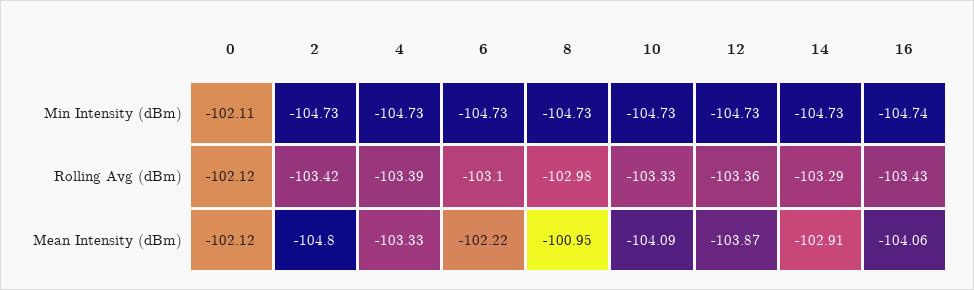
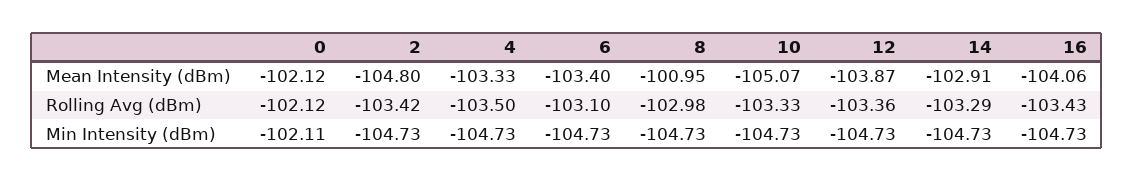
  {
    "0": {
      "Min Intensity (dBm)": -102.11,
      "Rolling Avg (dBm)": -102.12,
      "Mean Intensity (dBm)": -102.12
    },
    "2": {
      "Min Intensity (dBm)": -104.73,
      "Rolling Avg (dBm)": -103.42,
      "Mean Intensity (dBm)": -104.8
    },
    "4": {
      "Min Intensity (dBm)": -104.73,
-     "Rolling Avg (dBm)": -103.39,
+     "Rolling Avg (dBm)": -103.5,
      "Mean Intensity (dBm)": -103.33
    },
    "6": {
      "Min Intensity (dBm)": -104.73,
      "Rolling Avg (dBm)": -103.1,
-     "Mean Intensity (dBm)": -102.22
+     "Mean Intensity (dBm)": -103.4
    },
    "8": {
      "Min Intensity (dBm)": -104.73,
      "Rolling Avg (dBm)": -102.98,
      "Mean Intensity (dBm)": -100.95
    },
    "10": {
      "Min Intensity (dBm)": -104.73,
      "Rolling Avg (dBm)": -103.33,
-     "Mean Intensity (dBm)": -104.09
+     "Mean Intensity (dBm)": -105.07
    },
    "12": {
      "Min Intensity (dBm)": -104.73,
      "Rolling Avg (dBm)": -103.36,
      "Mean Intensity (dBm)": -103.87
    },
    "14": {
      "Min Intensity (dBm)": -104.73,
      "Rolling Avg (dBm)": -103.29,
      "Mean Intensity (dBm)": -102.91
    },
    "16": {
-     "Min Intensity (dBm)": -104.74,
+     "Min Intensity (dBm)": -104.73,
      "Rolling Avg (dBm)": -103.43,
      "Mean Intensity (dBm)": -104.06
    }
  }

